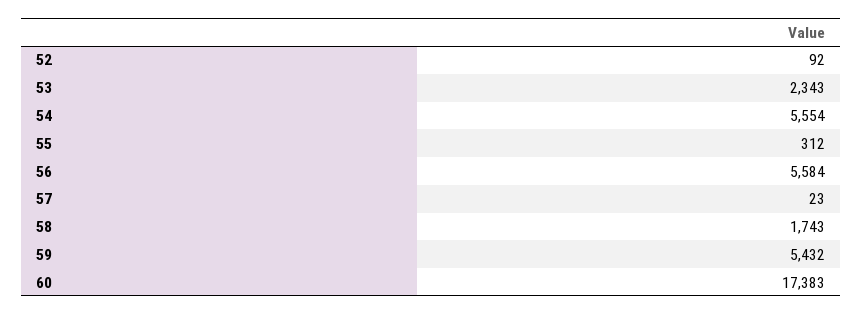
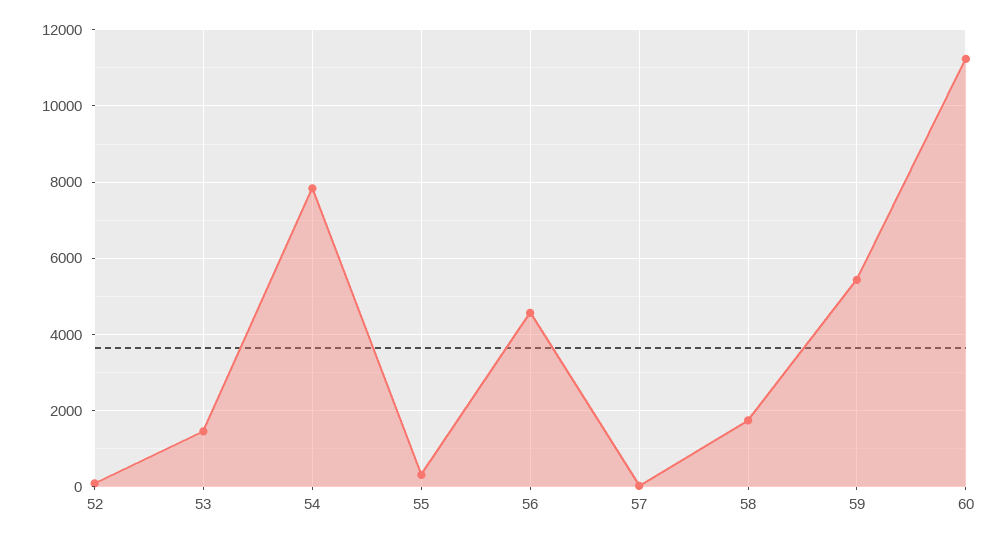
  {
    "52": 92,
-   "53": 2343,
+   "53": 1400,
-   "54": 5554,
+   "54": 7800,
    "55": 312,
-   "56": 5584,
+   "56": 4600,
    "57": 23,
    "58": 1743,
    "59": 5432,
-   "60": 17383
+   "60": 11200
  }

